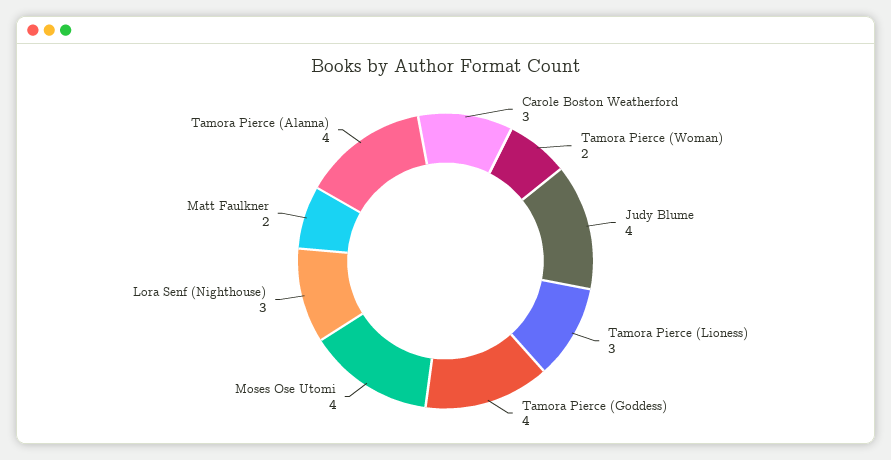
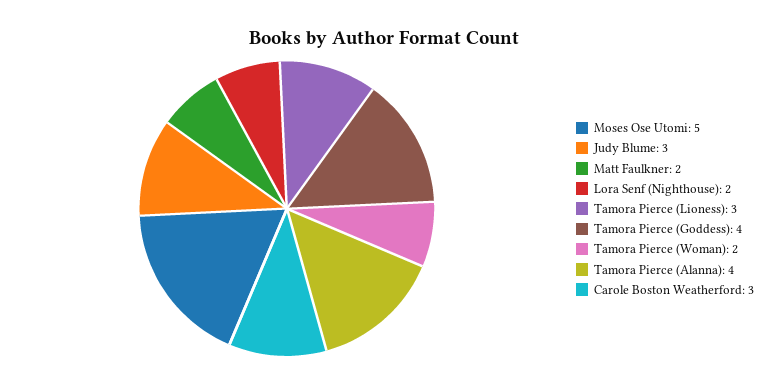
  {
    "Carole Boston Weatherford": 3,
    "Tamora Pierce (Woman)": 2,
-   "Judy Blume": 4,
+   "Judy Blume": 3,
    "Tamora Pierce (Lioness)": 3,
    "Tamora Pierce (Goddess)": 4,
-   "Moses Ose Utomi": 4,
+   "Moses Ose Utomi": 5,
-   "Lora Senf (Nighthouse)": 3,
+   "Lora Senf (Nighthouse)": 2,
    "Matt Faulkner": 2,
    "Tamora Pierce (Alanna)": 4
  }

